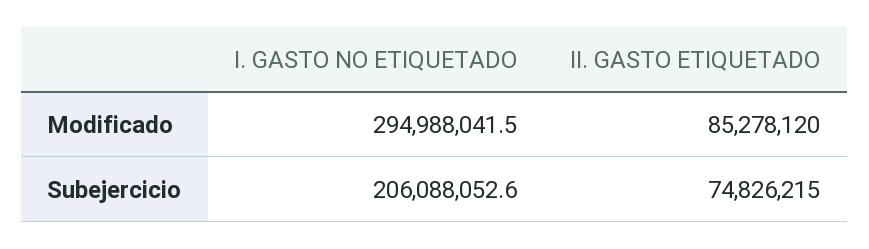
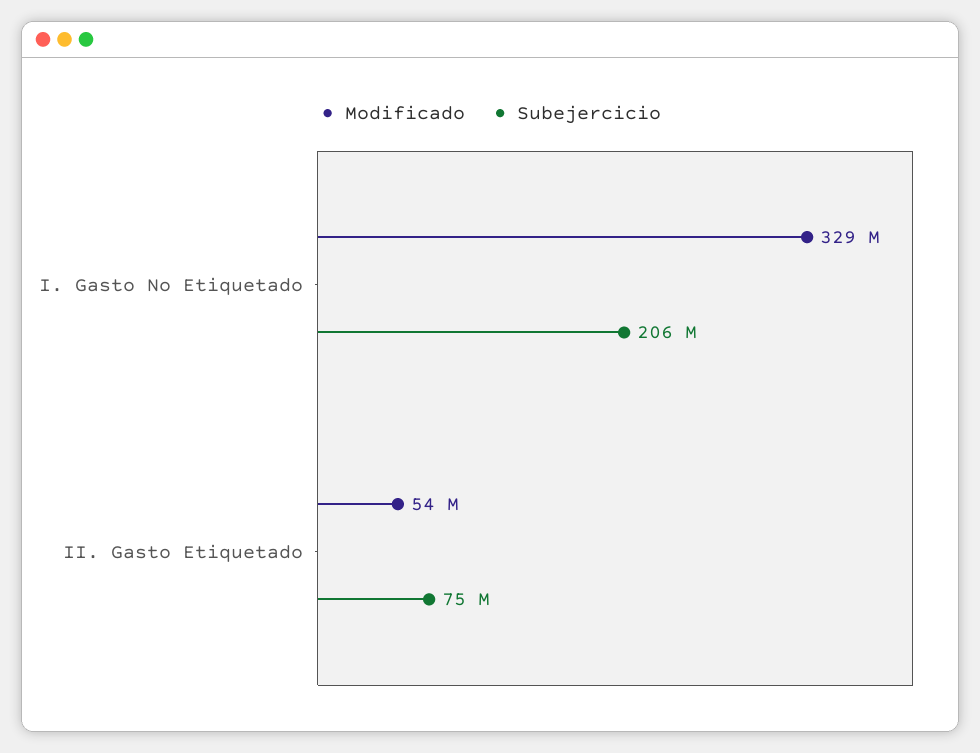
  {
    "Modificado": {
-     "I. GASTO NO ETIQUETADO": 294988041.5,
+     "I. GASTO NO ETIQUETADO": 329000000,
-     "II. GASTO ETIQUETADO": 85278120
+     "II. GASTO ETIQUETADO": 54000000
    },
    "Subejercicio": {
      "I. GASTO NO ETIQUETADO": 206088052.6,
      "II. GASTO ETIQUETADO": 74826215
    }
  }

